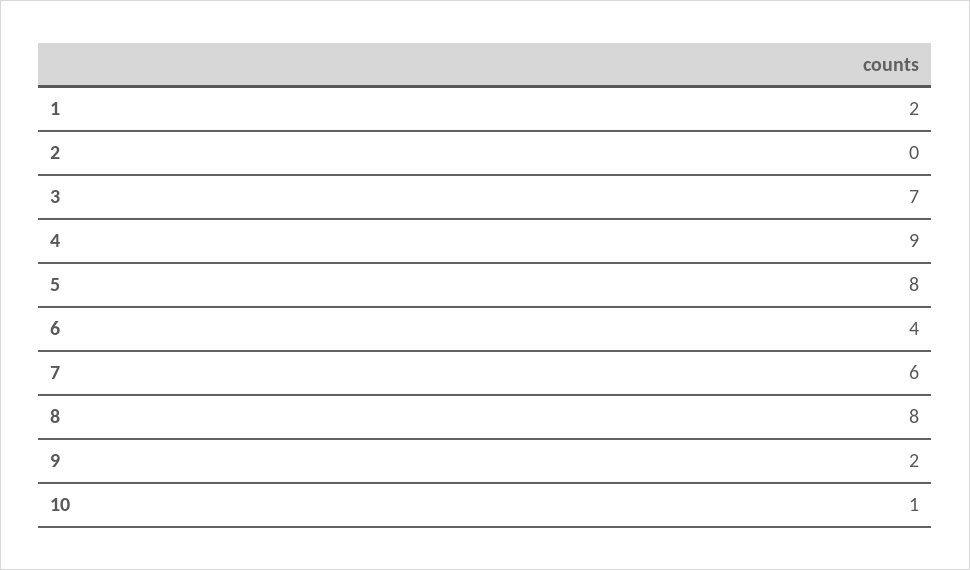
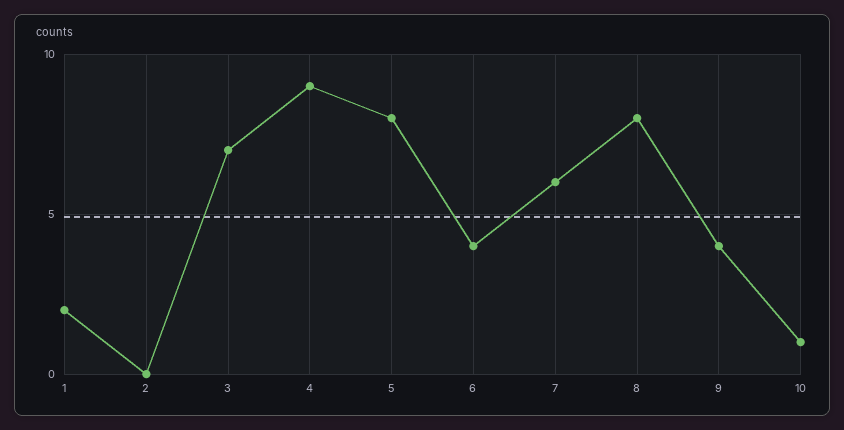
  {
    "1": 2,
    "2": 0,
    "3": 7,
    "4": 9,
    "5": 8,
    "6": 4,
    "7": 6,
    "8": 8,
-   "9": 2,
+   "9": 4,
    "10": 1
  }

